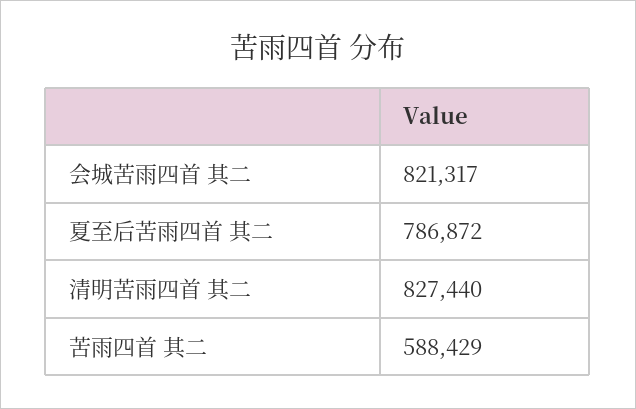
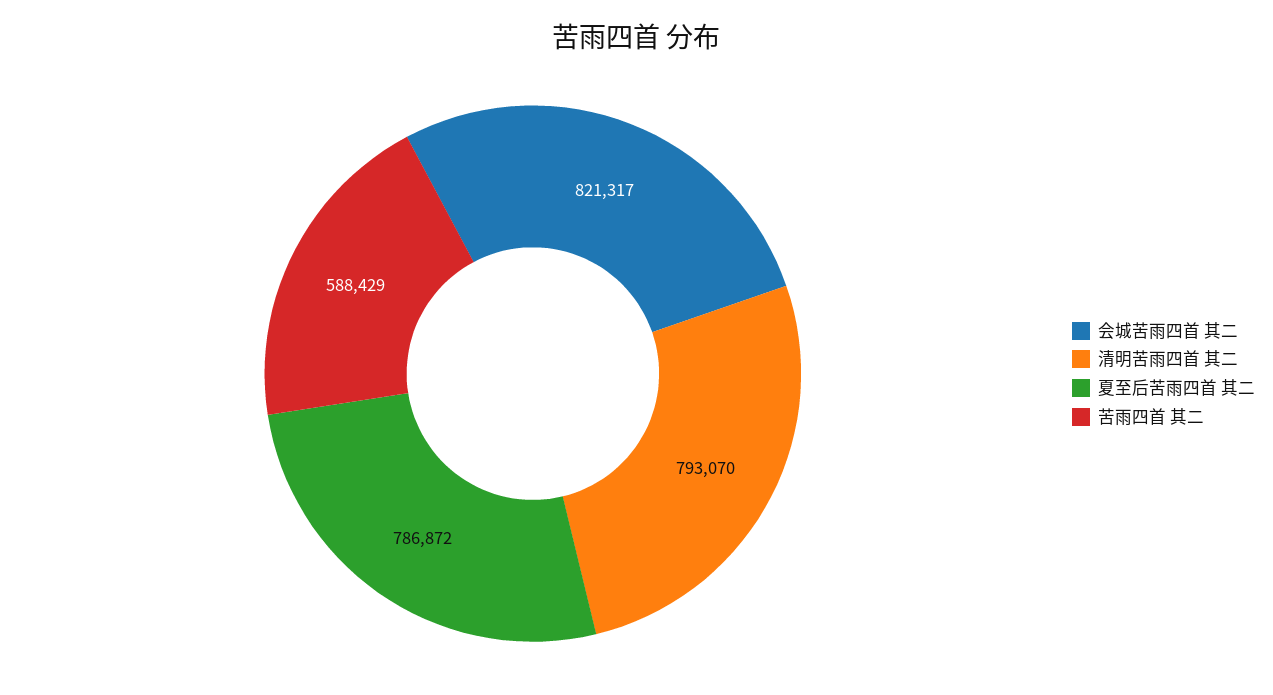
  {
    "会城苦雨四首 其二": 821317,
    "夏至后苦雨四首 其二": 786872,
-   "清明苦雨四首 其二": 827440,
+   "清明苦雨四首 其二": 793070,
    "苦雨四首 其二": 588429
  }

